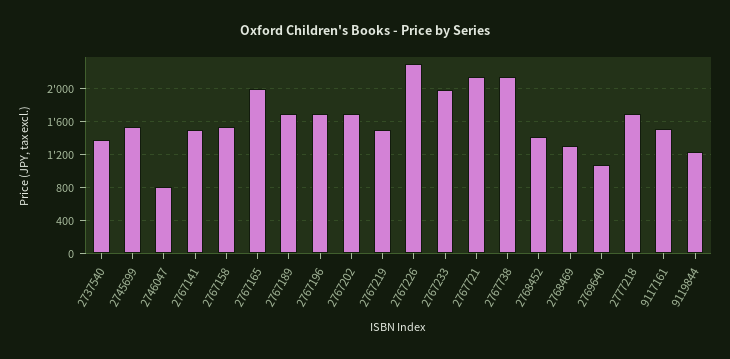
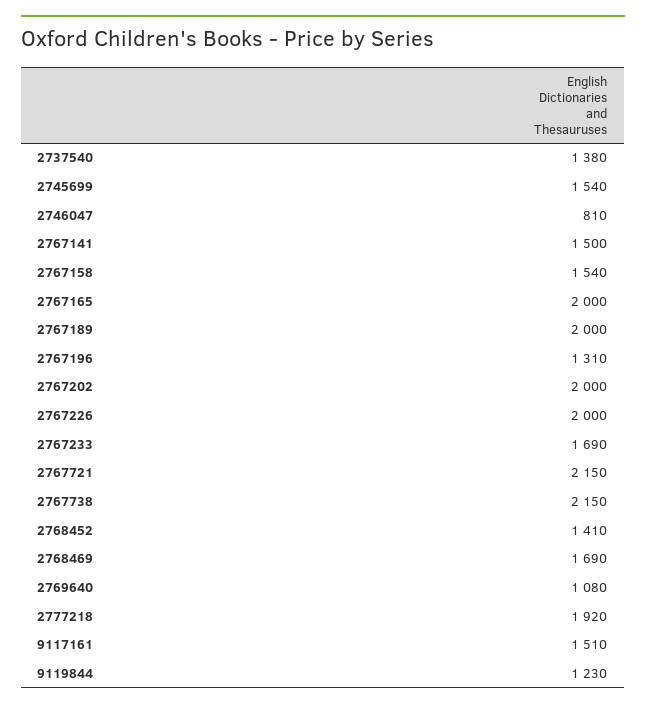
  {
    "2737540": 1380,
    "2745699": 1540,
    "2746047": 810,
    "2767141": 1500,
    "2767158": 1540,
    "2767165": 2000,
-   "2767189": 1700,
+   "2767189": 2000,
-   "2767196": 1700,
+   "2767196": 1310,
-   "2767202": 1700,
+   "2767202": 2000,
-   "2767219": 1500,
-   "2767226": 2300,
+   "2767226": 2000,
-   "2767233": 2000,
+   "2767233": 1690,
    "2767721": 2150,
    "2767738": 2150,
    "2768452": 1410,
-   "2768469": 1300,
+   "2768469": 1690,
    "2769640": 1080,
-   "2777218": 1700,
+   "2777218": 1920,
    "9117161": 1510,
    "9119844": 1230
  }

